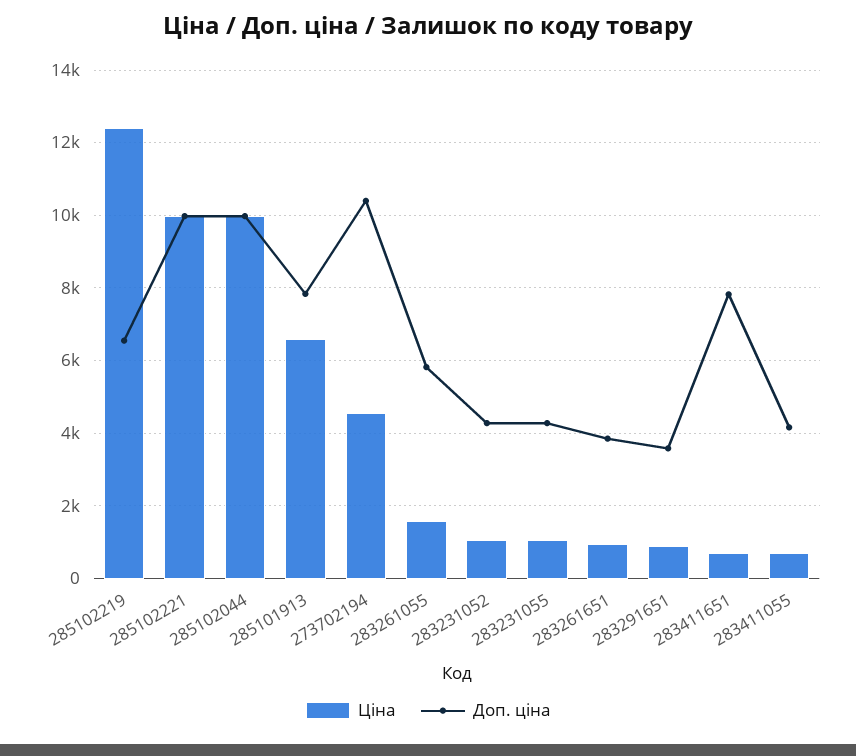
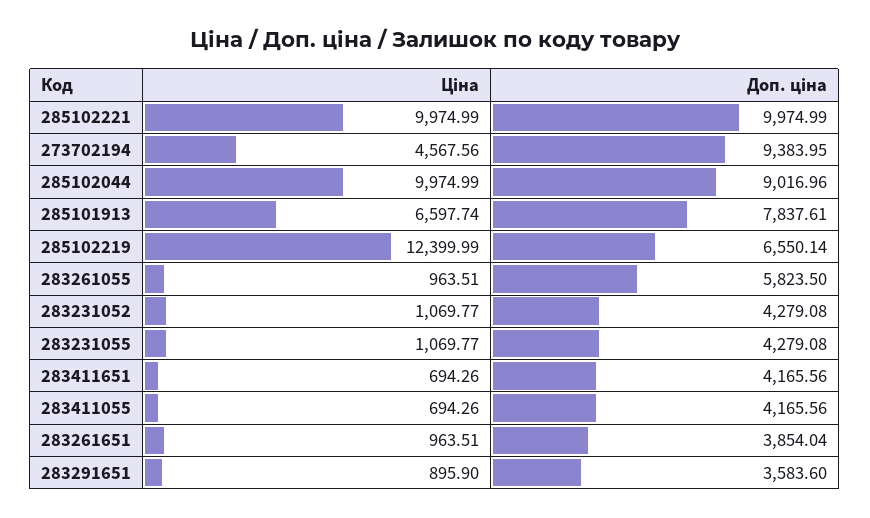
  {
    "Ціна": {
      "285102219": 12399.99,
      "285102221": 9974.99,
      "285102044": 9974.99,
      "285101913": 6597.74,
      "273702194": 4567.56,
-     "283261055": 1600,
+     "283261055": 963.51,
      "283231052": 1069.77,
      "283231055": 1069.77,
      "283261651": 963.51,
      "283291651": 895.9,
      "283411651": 694.26,
      "283411055": 694.26
    },
    "Доп. ціна": {
      "285102219": 6550.14,
      "285102221": 9974.99,
-     "285102044": 10000,
+     "285102044": 9016.96,
      "285101913": 7837.61,
-     "273702194": 10400,
+     "273702194": 9383.95,
      "283261055": 5823.5,
      "283231052": 4279.08,
      "283231055": 4279.08,
      "283261651": 3854.04,
      "283291651": 3583.6,
-     "283411651": 7800,
+     "283411651": 4165.56,
      "283411055": 4165.56
    }
  }

